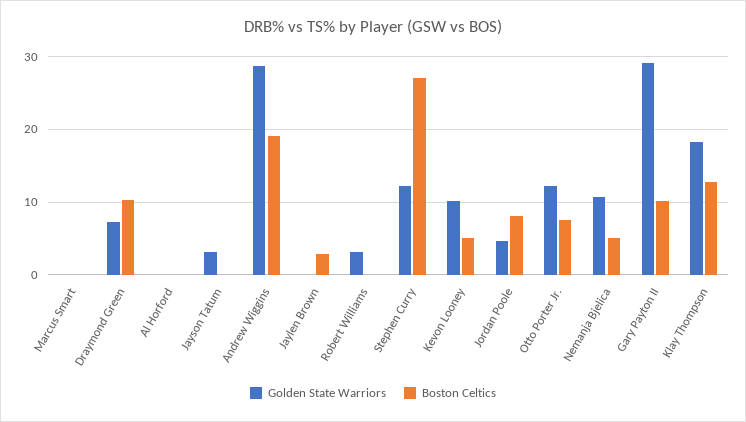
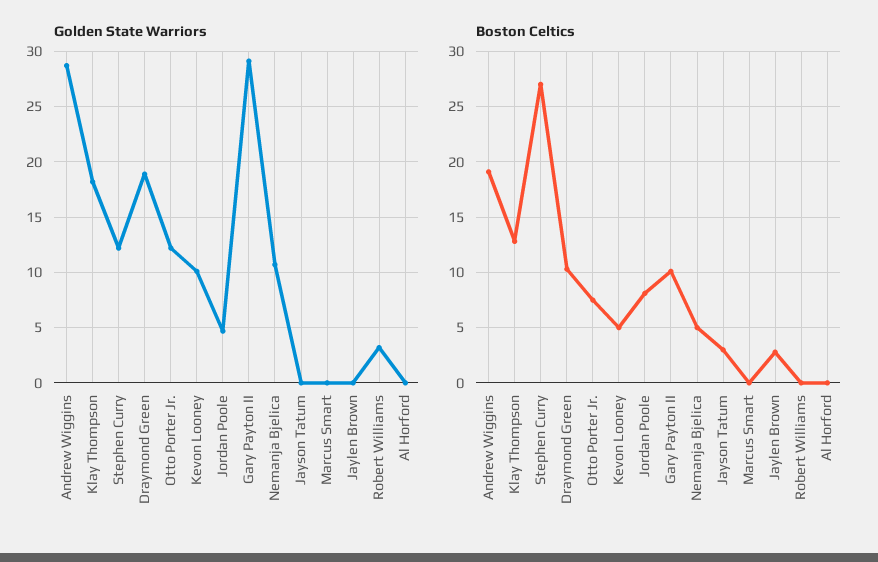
  {
    "Golden State Warriors": {
      "Marcus Smart": 0,
-     "Draymond Green": 7,
+     "Draymond Green": 19,
      "Al Horford": 0,
-     "Jayson Tatum": 3,
+     "Jayson Tatum": 0,
      "Andrew Wiggins": 29,
      "Jaylen Brown": 0,
      "Robert Williams": 3,
      "Stephen Curry": 12,
      "Kevon Looney": 10,
      "Jordan Poole": 5,
      "Otto Porter Jr.": 12,
      "Nemanja Bjelica": 11,
      "Gary Payton II": 29,
      "Klay Thompson": 18
    },
    "Boston Celtics": {
      "Marcus Smart": 0,
      "Draymond Green": 10,
      "Al Horford": 0,
-     "Jayson Tatum": 0,
+     "Jayson Tatum": 3,
      "Andrew Wiggins": 19,
      "Jaylen Brown": 3,
      "Robert Williams": 0,
      "Stephen Curry": 27,
      "Kevon Looney": 5,
      "Jordan Poole": 8,
      "Otto Porter Jr.": 8,
      "Nemanja Bjelica": 5,
      "Gary Payton II": 10,
      "Klay Thompson": 13
    }
  }

